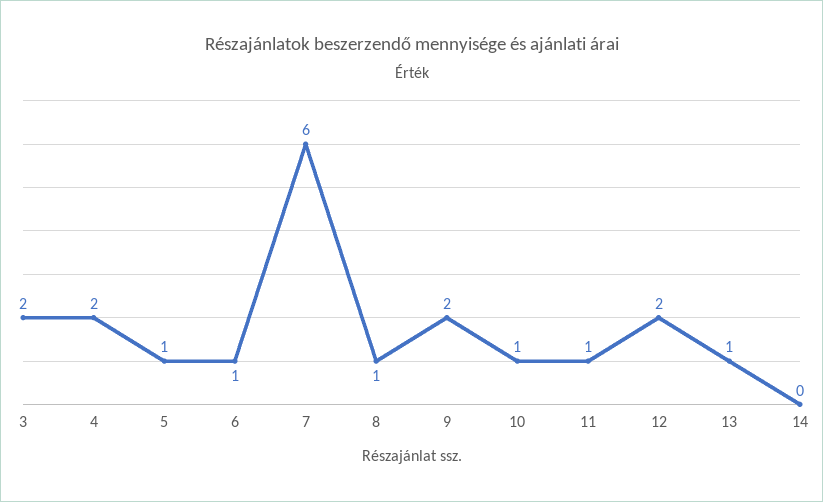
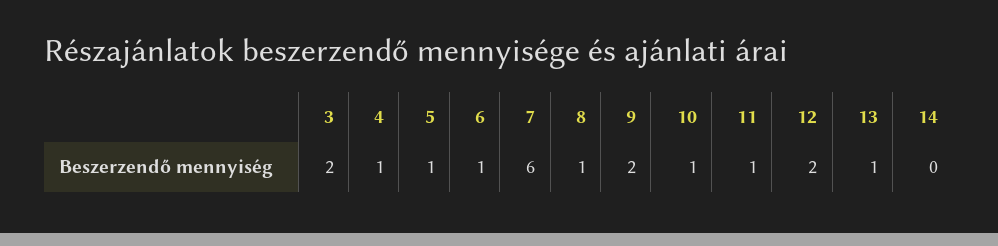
  {
    "3": 2,
-   "4": 2,
+   "4": 1,
    "5": 1,
    "6": 1,
    "7": 6,
    "8": 1,
    "9": 2,
    "10": 1,
    "11": 1,
    "12": 2,
    "13": 1,
    "14": 0
  }

